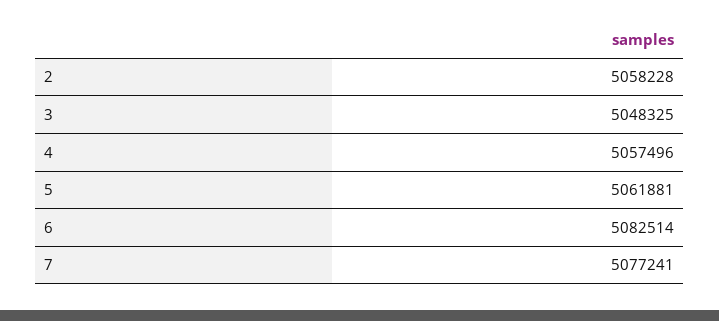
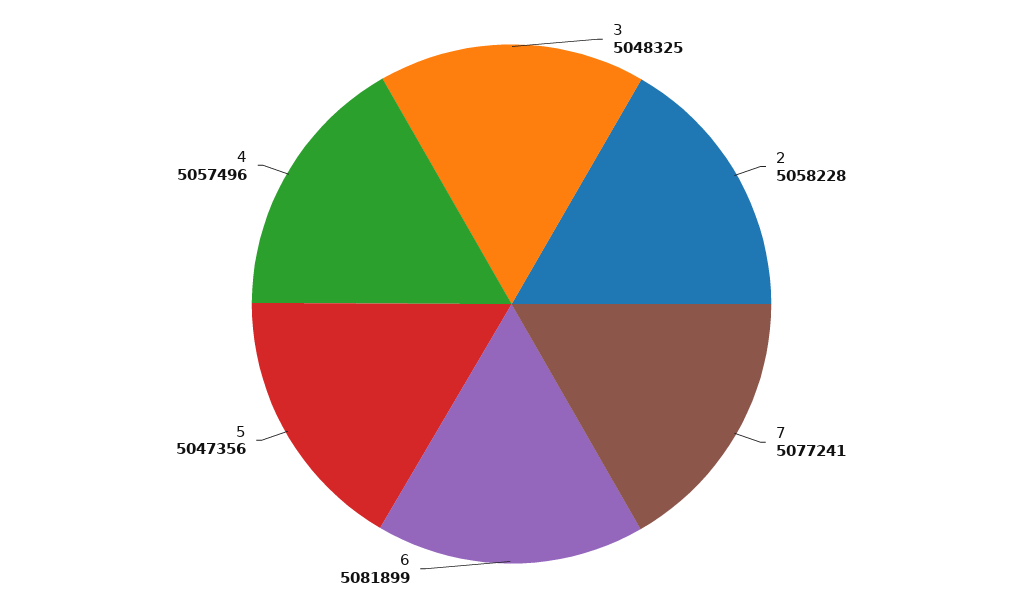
  {
    "2": 5058228,
    "3": 5048325,
    "4": 5057496,
-   "5": 5061881,
+   "5": 5047356,
-   "6": 5082514,
+   "6": 5081899,
    "7": 5077241
  }

